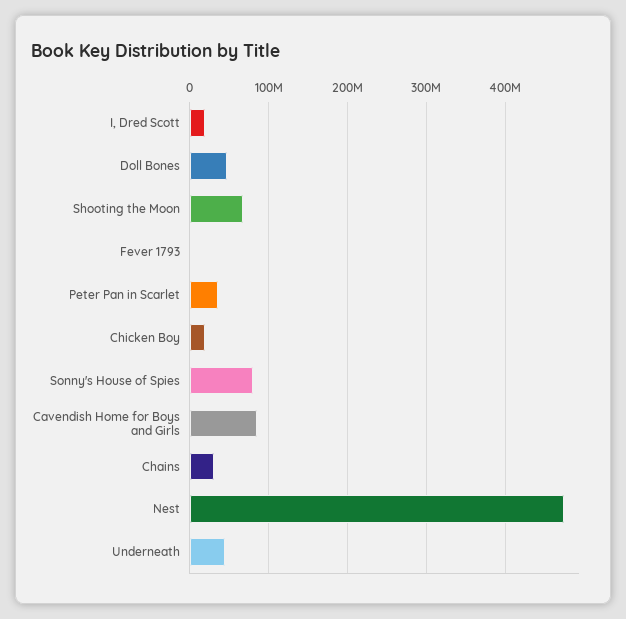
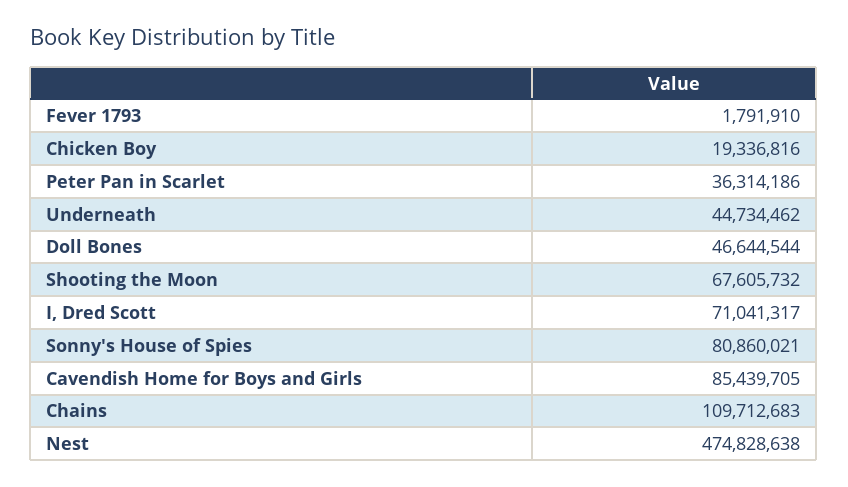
  {
-   "I, Dred Scott": 20000000,
+   "I, Dred Scott": 71041317,
    "Doll Bones": 46644544,
    "Shooting the Moon": 67605732,
    "Fever 1793": 1791910,
    "Peter Pan in Scarlet": 36314186,
    "Chicken Boy": 19336816,
    "Sonny's House of Spies": 80860021,
    "Cavendish Home for Boys and Girls": 85439705,
-   "Chains": 30000000,
+   "Chains": 109712683,
    "Nest": 474828638,
    "Underneath": 44734462
  }

